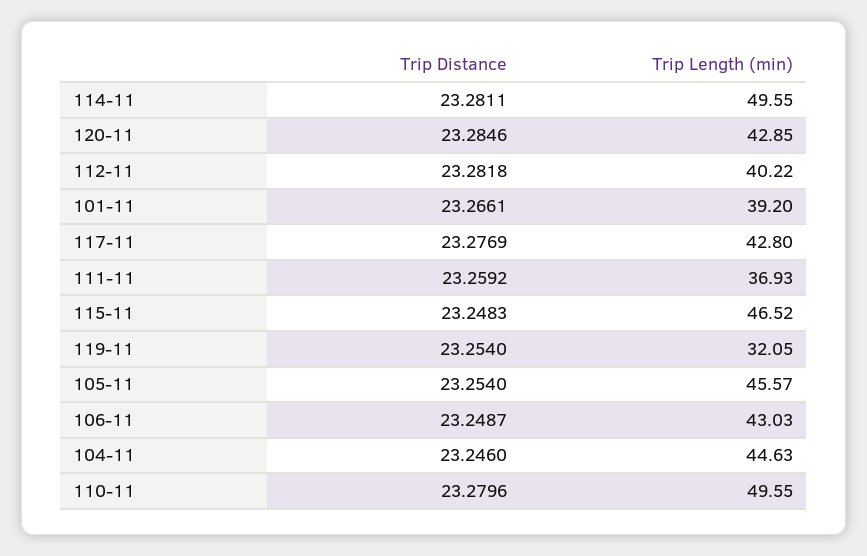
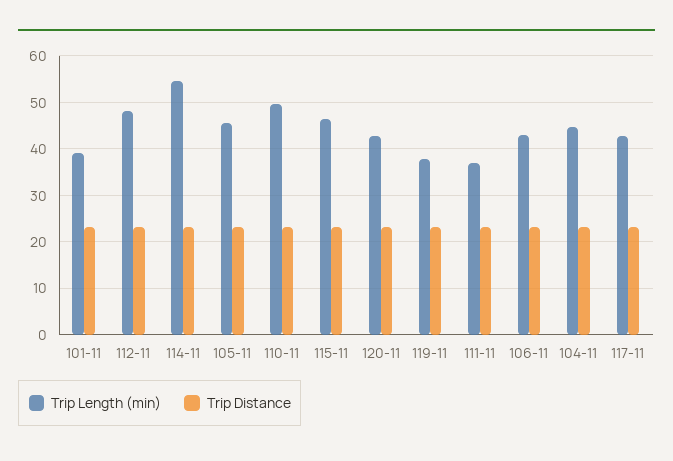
  {
    "Trip Distance": {
      "114-11": 23.2811,
      "120-11": 23.2846,
      "112-11": 23.2818,
      "101-11": 23.2661,
      "117-11": 23.2769,
      "111-11": 23.2592,
      "115-11": 23.2483,
      "119-11": 23.254,
      "105-11": 23.254,
      "106-11": 23.2487,
      "104-11": 23.246,
      "110-11": 23.2796
    },
    "Trip Length (min)": {
-     "114-11": 49.55,
+     "114-11": 54,
      "120-11": 42.85,
-     "112-11": 40.22,
+     "112-11": 48,
      "101-11": 39.2,
      "117-11": 42.8,
      "111-11": 36.93,
      "115-11": 46.52,
-     "119-11": 32.05,
+     "119-11": 38,
      "105-11": 45.57,
      "106-11": 43.03,
      "104-11": 44.63,
      "110-11": 49.55
    }
  }

